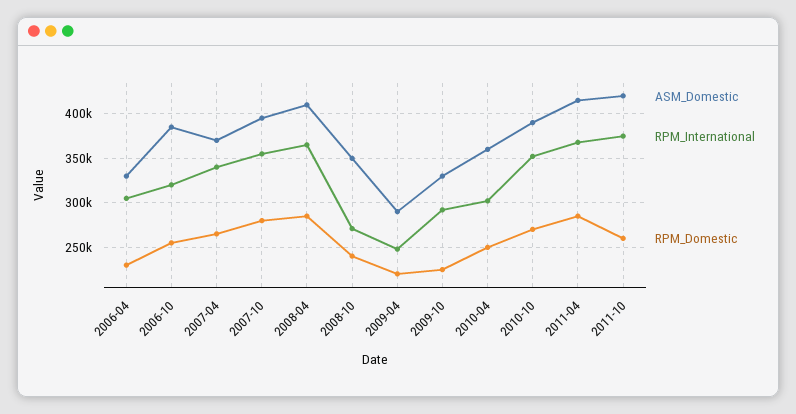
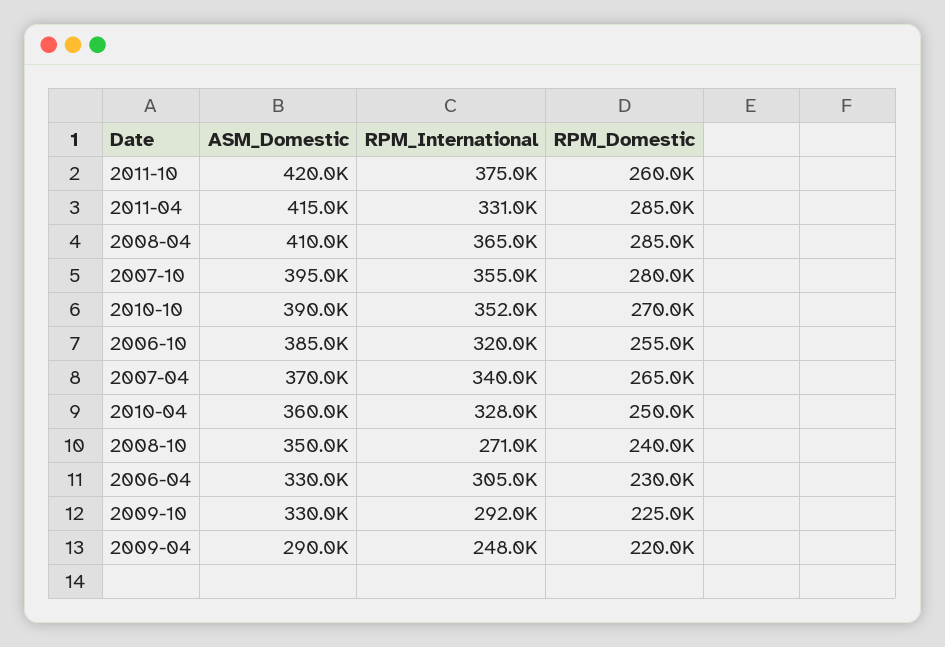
  {
    "ASM_Domestic": {
      "2006-04": 330000,
      "2006-10": 385000,
      "2007-04": 370000,
      "2007-10": 395000,
      "2008-04": 410000,
      "2008-10": 350000,
      "2009-04": 290000,
      "2009-10": 330000,
      "2010-04": 360000,
      "2010-10": 390000,
      "2011-04": 415000,
      "2011-10": 420000
    },
    "RPM_International": {
      "2006-04": 305000,
      "2006-10": 320000,
      "2007-04": 340000,
      "2007-10": 355000,
      "2008-04": 365000,
      "2008-10": 271000,
      "2009-04": 248000,
      "2009-10": 292000,
-     "2010-04": 300000,
+     "2010-04": 328000,
      "2010-10": 352000,
-     "2011-04": 370000,
+     "2011-04": 331000,
      "2011-10": 375000
    },
    "RPM_Domestic": {
      "2006-04": 230000,
      "2006-10": 255000,
      "2007-04": 265000,
      "2007-10": 280000,
      "2008-04": 285000,
      "2008-10": 240000,
      "2009-04": 220000,
      "2009-10": 225000,
      "2010-04": 250000,
      "2010-10": 270000,
      "2011-04": 285000,
      "2011-10": 260000
    }
  }

